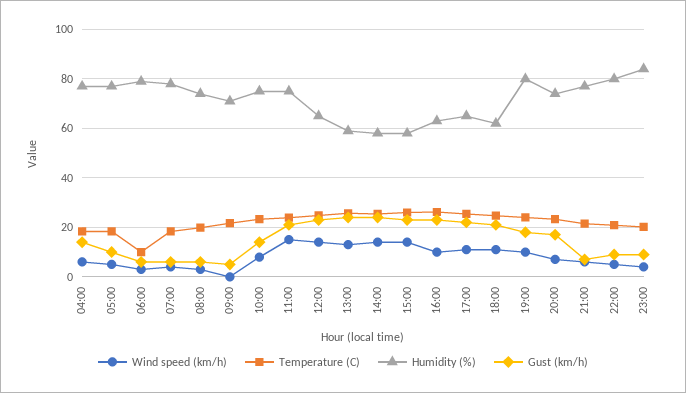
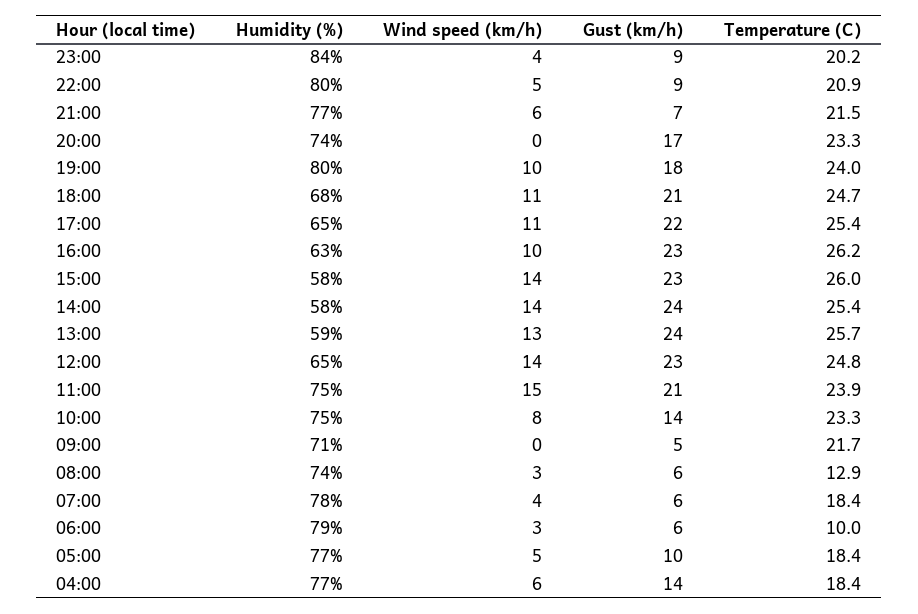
  {
    "Wind speed (km/h)": {
      "04:00": 6,
      "05:00": 5,
      "06:00": 3,
      "07:00": 4,
      "08:00": 3,
      "09:00": 0,
      "10:00": 8,
      "11:00": 15,
      "12:00": 14,
      "13:00": 13,
      "14:00": 14,
      "15:00": 14,
      "16:00": 10,
      "17:00": 11,
      "18:00": 11,
      "19:00": 10,
-     "20:00": 7.5,
+     "20:00": 0,
      "21:00": 6,
      "22:00": 5,
      "23:00": 4
    },
    "Temperature (C)": {
      "04:00": 18.4,
      "05:00": 18.4,
      "06:00": 10,
      "07:00": 18.4,
-     "08:00": 20,
+     "08:00": 12.9,
      "09:00": 21.7,
      "10:00": 23.3,
      "11:00": 23.9,
      "12:00": 24.8,
      "13:00": 25.7,
      "14:00": 25.4,
      "15:00": 26,
      "16:00": 26.2,
      "17:00": 25.4,
      "18:00": 24.7,
      "19:00": 24,
      "20:00": 23.3,
      "21:00": 21.5,
      "22:00": 20.9,
      "23:00": 20.2
    },
    "Humidity (%)": {
      "04:00": 77,
      "05:00": 77,
      "06:00": 79,
      "07:00": 78,
      "08:00": 74,
      "09:00": 71,
      "10:00": 75,
      "11:00": 75,
      "12:00": 65,
      "13:00": 59,
      "14:00": 58,
      "15:00": 58,
      "16:00": 63,
      "17:00": 65,
-     "18:00": 62.5,
+     "18:00": 68,
      "19:00": 80,
      "20:00": 74,
      "21:00": 77,
      "22:00": 80,
      "23:00": 84
    },
    "Gust (km/h)": {
      "04:00": 14,
      "05:00": 10,
      "06:00": 6,
      "07:00": 6,
      "08:00": 6,
      "09:00": 5,
      "10:00": 14,
      "11:00": 21,
      "12:00": 23,
      "13:00": 24,
      "14:00": 24,
      "15:00": 23,
      "16:00": 23,
      "17:00": 22,
      "18:00": 21,
      "19:00": 18,
      "20:00": 17,
      "21:00": 7,
      "22:00": 9,
      "23:00": 9
    }
  }

